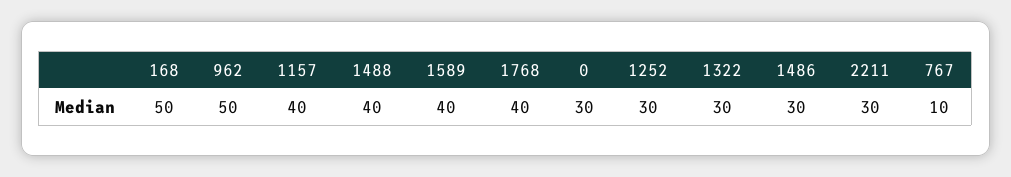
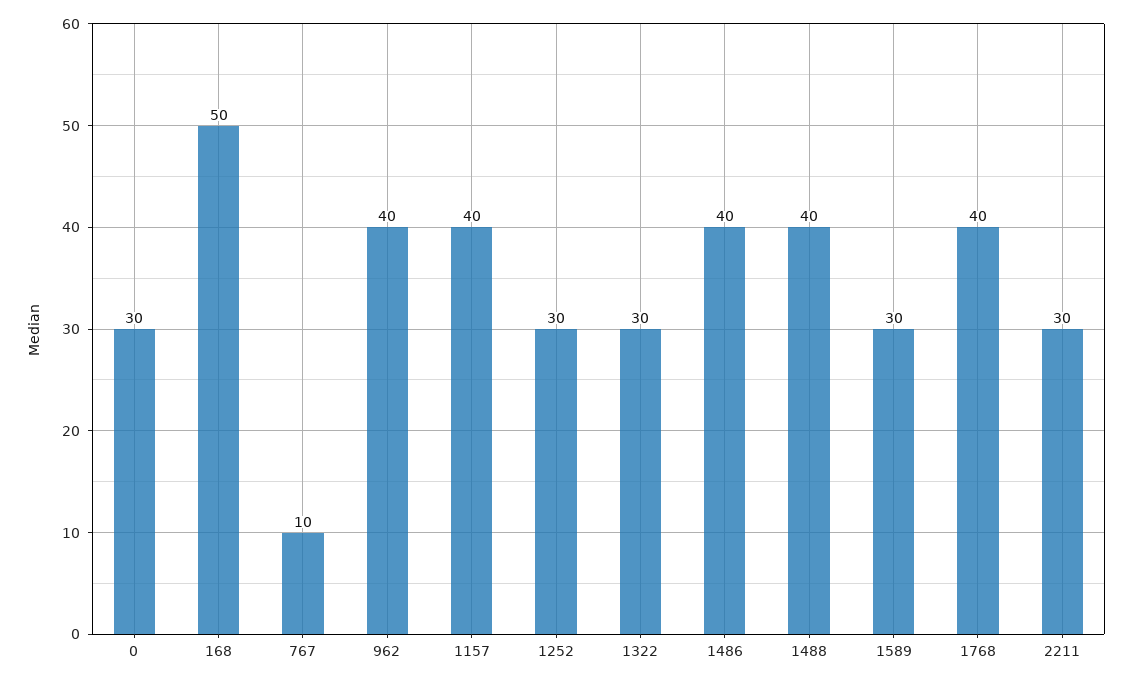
  {
    "168": 50,
-   "962": 50,
+   "962": 40,
    "1157": 40,
    "1488": 40,
-   "1589": 40,
+   "1589": 30,
    "1768": 40,
    "0": 30,
    "1252": 30,
    "1322": 30,
-   "1486": 30,
+   "1486": 40,
    "2211": 30,
    "767": 10
  }

